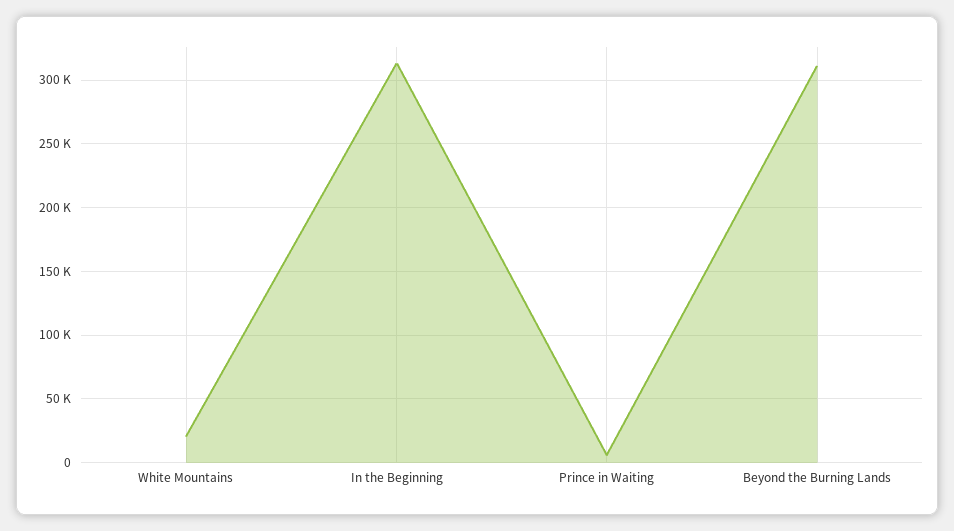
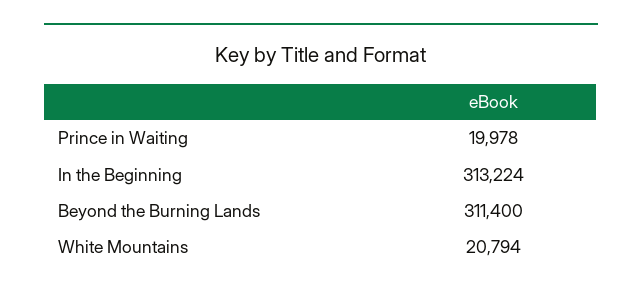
  {
    "White Mountains": 20794,
    "In the Beginning": 313224,
-   "Prince in Waiting": 5000,
+   "Prince in Waiting": 19978,
    "Beyond the Burning Lands": 311400
  }

